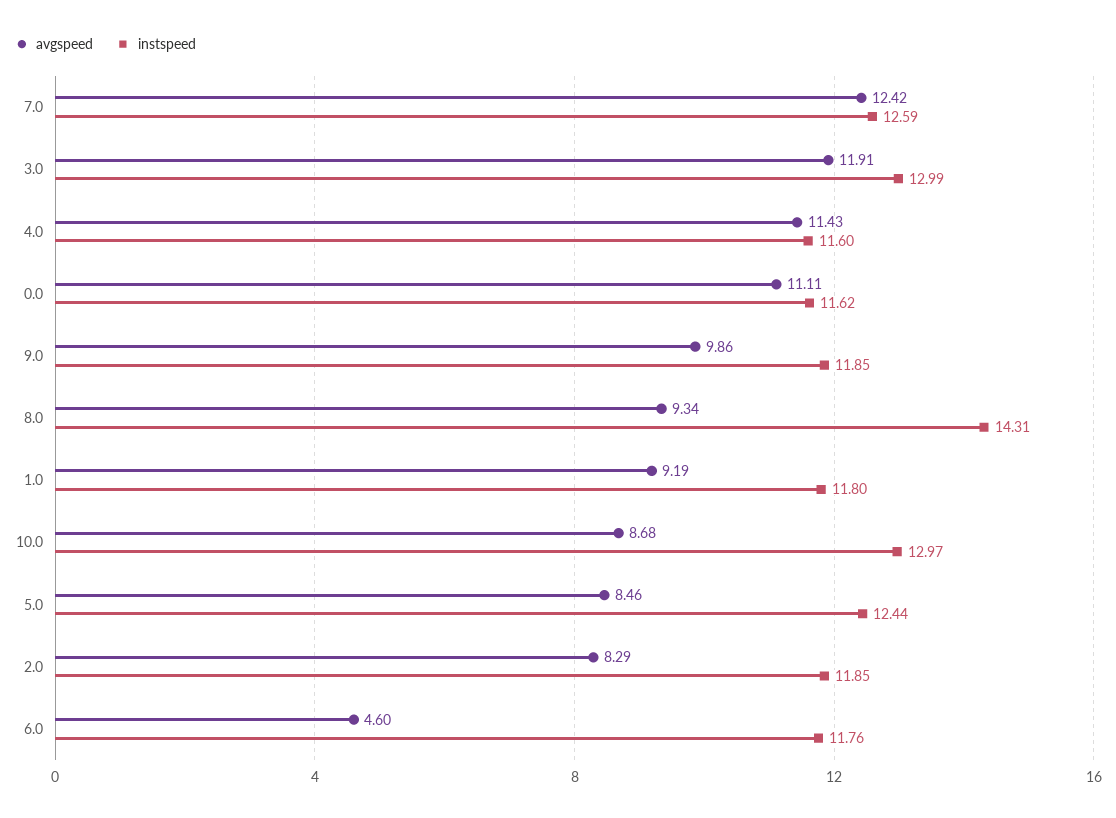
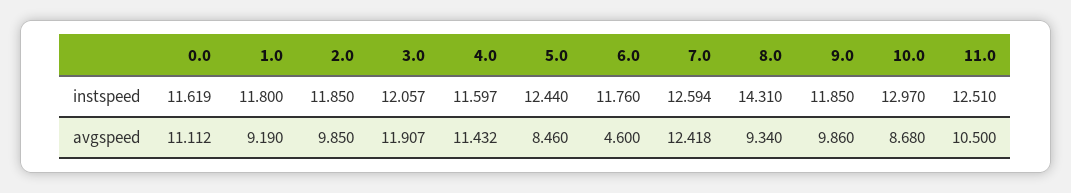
  {
    "avgspeed": {
      "7.0": 12.418,
      "3.0": 11.907,
      "4.0": 11.432,
      "0.0": 11.112,
      "9.0": 9.86,
      "8.0": 9.34,
      "1.0": 9.19,
      "10.0": 8.68,
      "5.0": 8.46,
-     "2.0": 8.29,
+     "2.0": 9.85,
-     "6.0": 4.6
+     "6.0": 4.6,
+     "11.0": 10.5
    },
    "instspeed": {
      "7.0": 12.594,
-     "3.0": 12.99,
+     "3.0": 12.057,
      "4.0": 11.597,
      "0.0": 11.619,
      "9.0": 11.85,
      "8.0": 14.31,
      "1.0": 11.8,
      "10.0": 12.97,
      "5.0": 12.44,
      "2.0": 11.85,
-     "6.0": 11.76
+     "6.0": 11.76,
+     "11.0": 12.51
    }
  }

